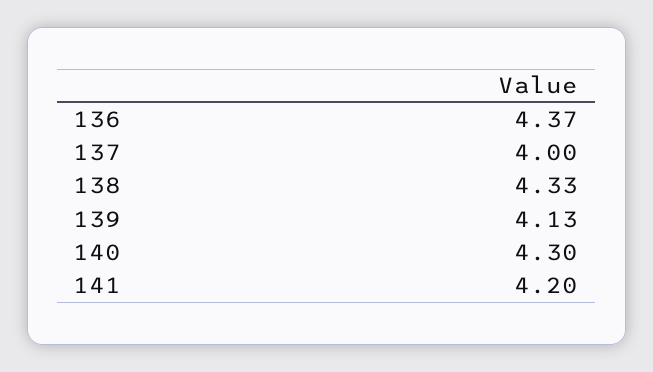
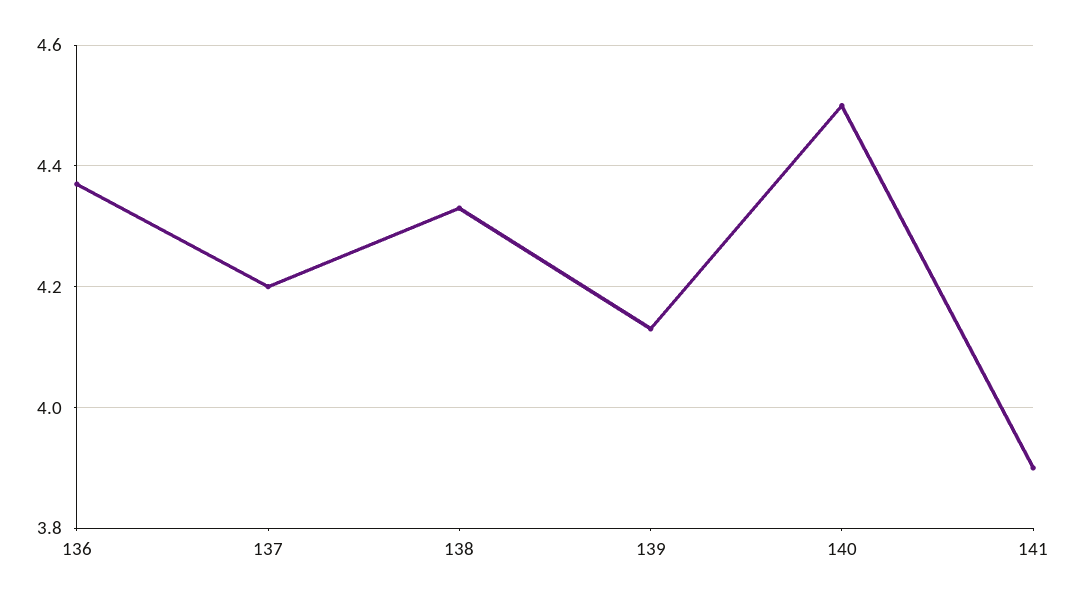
  {
    "136": 4.37,
-   "137": 4,
+   "137": 4.2,
    "138": 4.33,
    "139": 4.13,
-   "140": 4.3,
+   "140": 4.5,
-   "141": 4.2
+   "141": 3.9
  }

